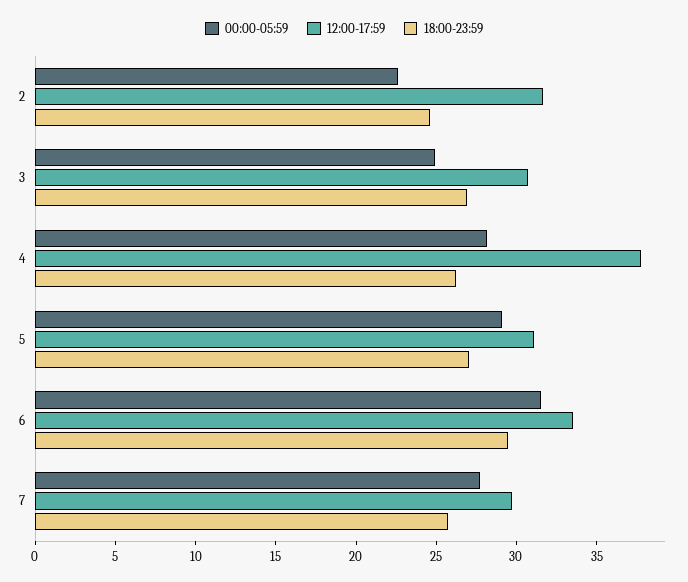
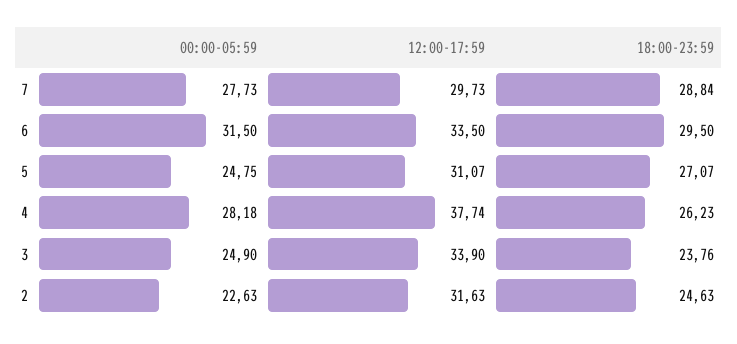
  {
    "00:00-05:59": {
      "2": 22.63,
      "3": 24.9,
      "4": 28.18,
-     "5": 29,
+     "5": 24.75,
      "6": 31.5,
      "7": 27.73
    },
    "12:00-17:59": {
      "2": 31.63,
-     "3": 31,
+     "3": 33.9,
      "4": 37.74,
      "5": 31.07,
      "6": 33.5,
      "7": 29.73
    },
    "18:00-23:59": {
      "2": 24.63,
-     "3": 27,
+     "3": 23.76,
      "4": 26.23,
      "5": 27.07,
      "6": 29.5,
-     "7": 26
+     "7": 28.84
    }
  }

